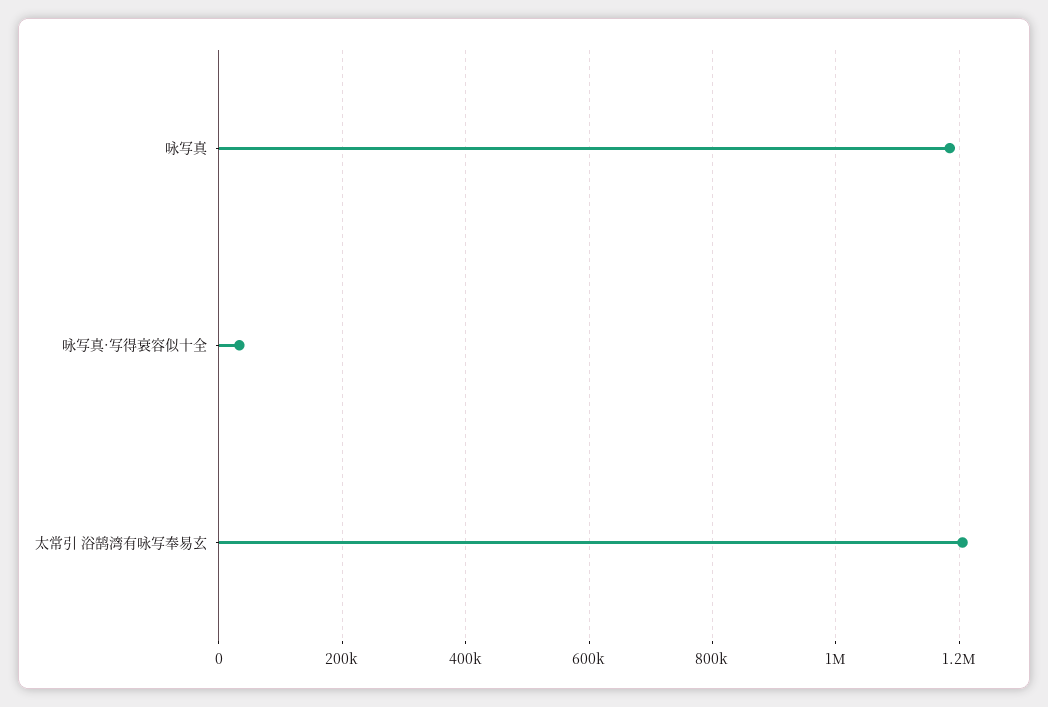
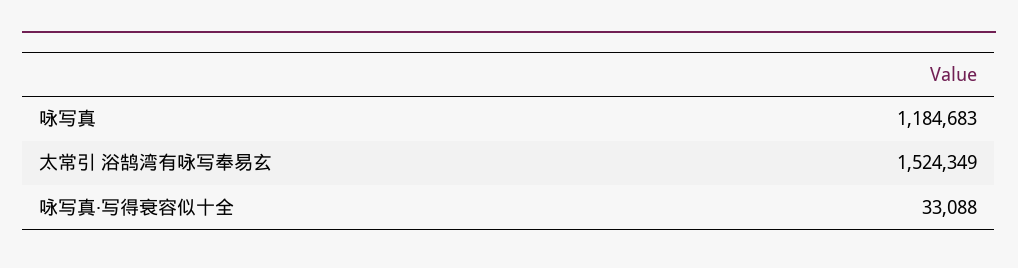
  {
    "咏写真": 1184683,
    "咏写真·写得衰容似十全": 33088,
-   "太常引 浴鹄湾有咏写奉易玄": 1200000
+   "太常引 浴鹄湾有咏写奉易玄": 1524349
  }

